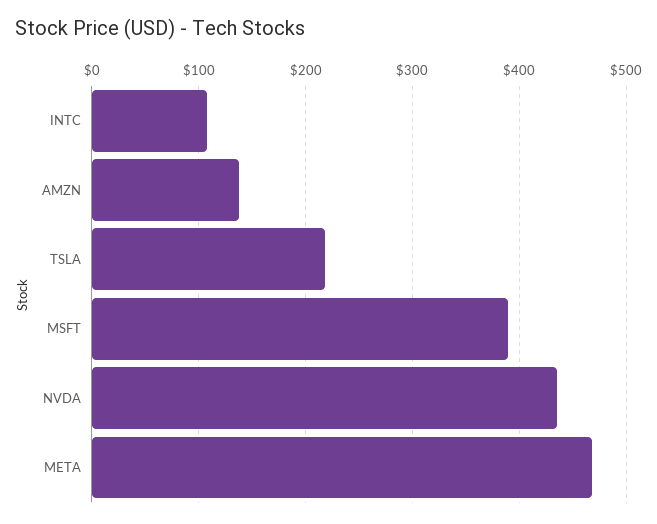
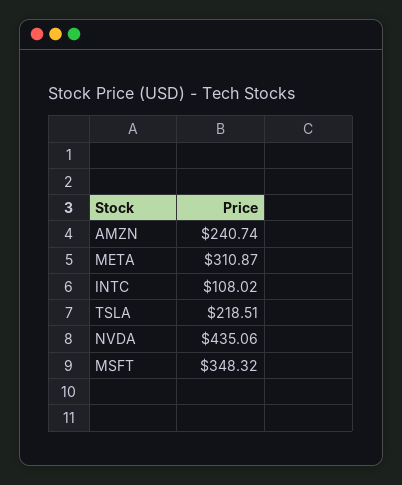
  {
    "INTC": 108.02,
-   "AMZN": 140,
+   "AMZN": 240.74,
    "TSLA": 218.51,
-   "MSFT": 390,
+   "MSFT": 348.32,
    "NVDA": 435.06,
-   "META": 470
+   "META": 310.87
  }

